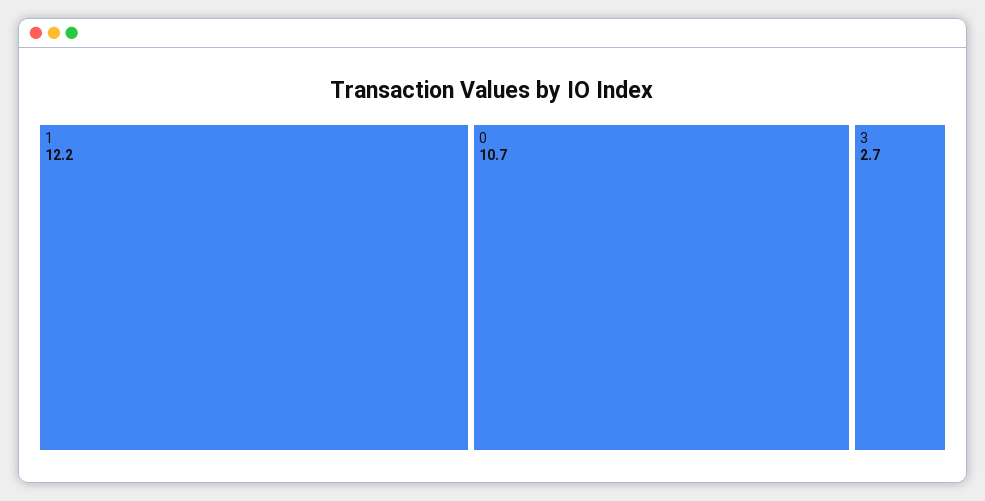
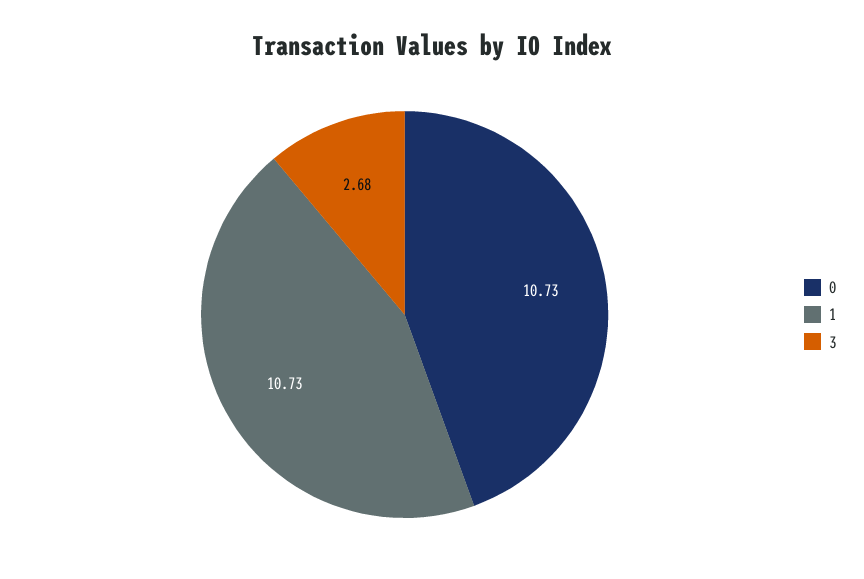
  {
-   "1": 12.2,
+   "1": 10.73,
    "0": 10.73,
    "3": 2.68
  }

